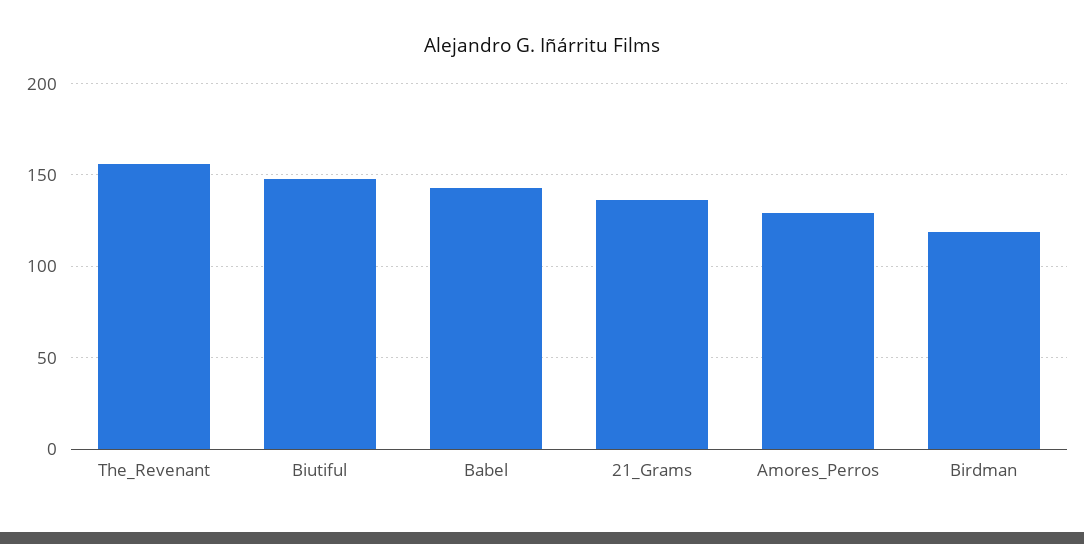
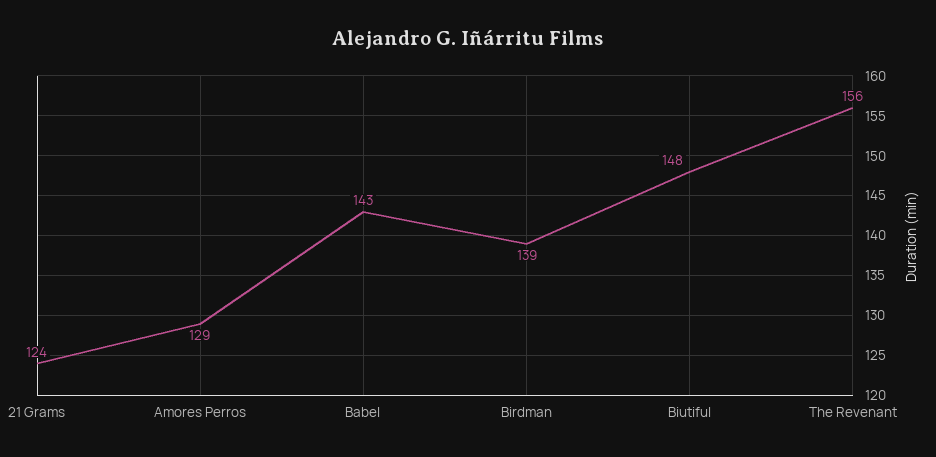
  {
    "The_Revenant": 156,
    "Biutiful": 148,
    "Babel": 143,
-   "21_Grams": 135,
+   "21_Grams": 124,
    "Amores_Perros": 129,
-   "Birdman": 120
+   "Birdman": 139
  }

